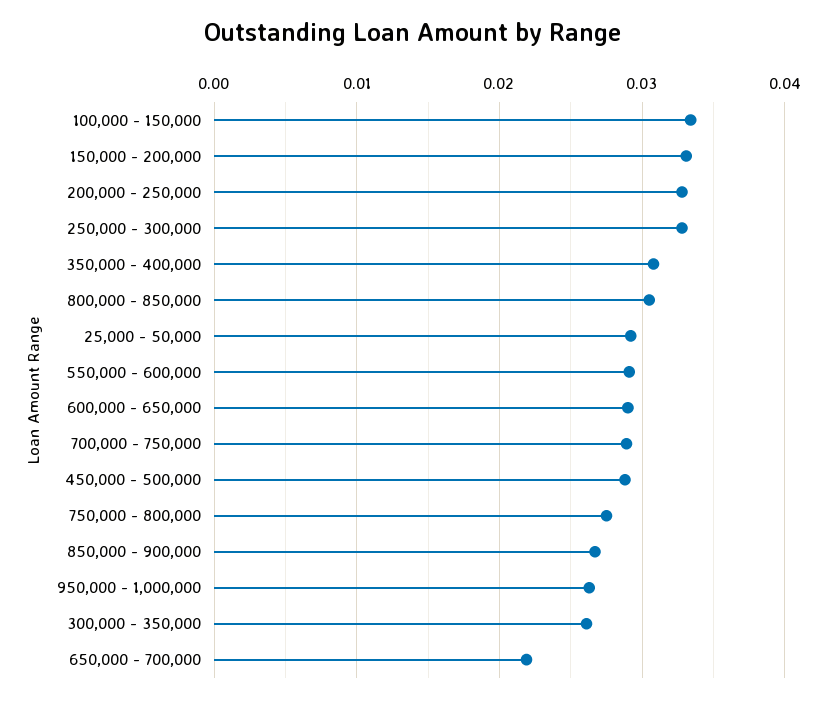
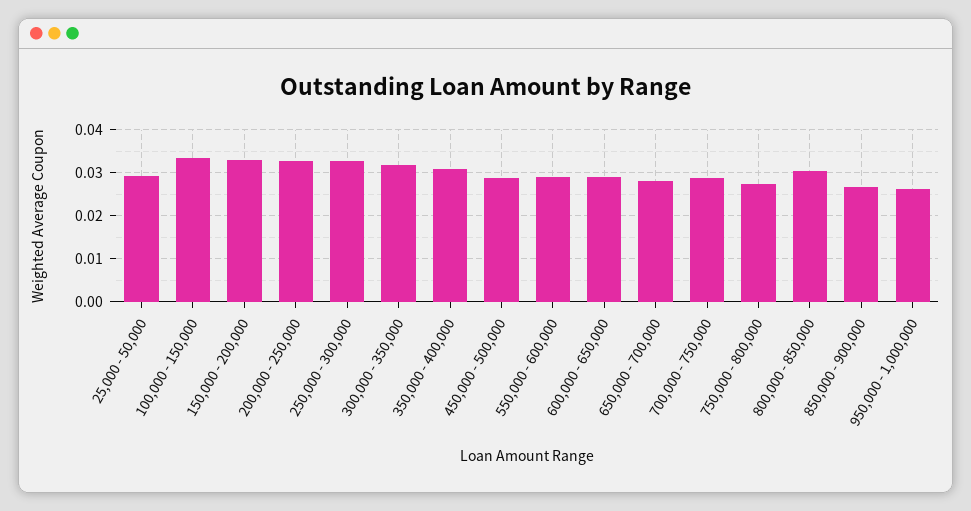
  {
    "100,000 - 150,000": 0.033,
    "150,000 - 200,000": 0.033,
    "200,000 - 250,000": 0.033,
    "250,000 - 300,000": 0.033,
    "350,000 - 400,000": 0.031,
    "800,000 - 850,000": 0.031,
    "25,000 - 50,000": 0.029,
    "550,000 - 600,000": 0.029,
    "600,000 - 650,000": 0.029,
    "700,000 - 750,000": 0.029,
    "450,000 - 500,000": 0.029,
    "750,000 - 800,000": 0.028,
    "850,000 - 900,000": 0.027,
    "950,000 - 1,000,000": 0.026,
-   "300,000 - 350,000": 0.026,
+   "300,000 - 350,000": 0.032,
-   "650,000 - 700,000": 0.022
+   "650,000 - 700,000": 0.028
  }

